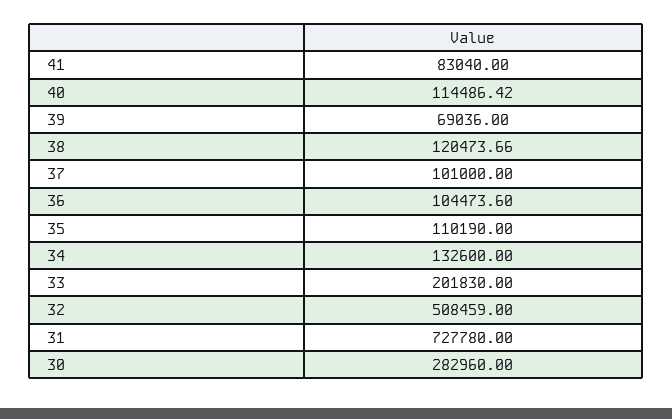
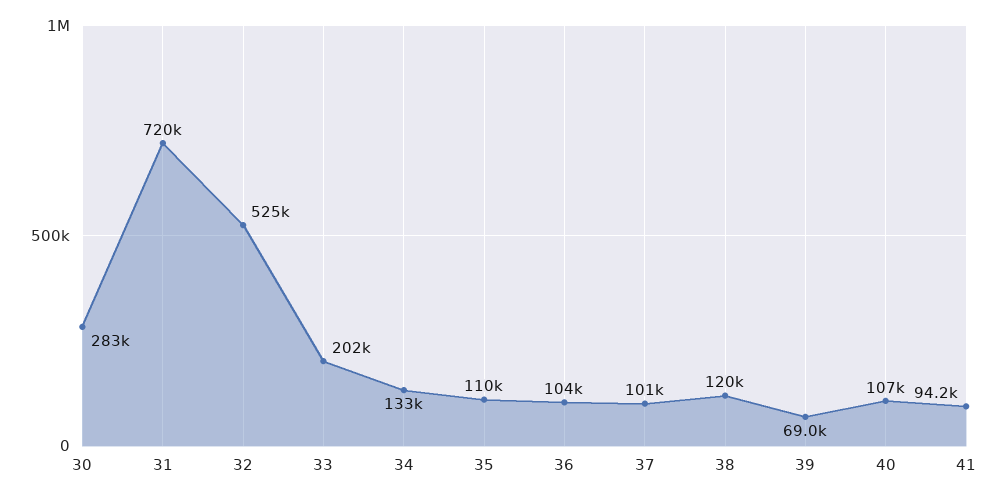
  {
-   "41": 83040,
+   "41": 94200,
-   "40": 114486.42,
+   "40": 107000,
    "39": 69036,
    "38": 120473.66,
    "37": 101000,
    "36": 104473.6,
    "35": 110190,
    "34": 132600,
    "33": 201830,
-   "32": 508459,
+   "32": 525000,
-   "31": 727780,
+   "31": 720000,
    "30": 282960
  }

